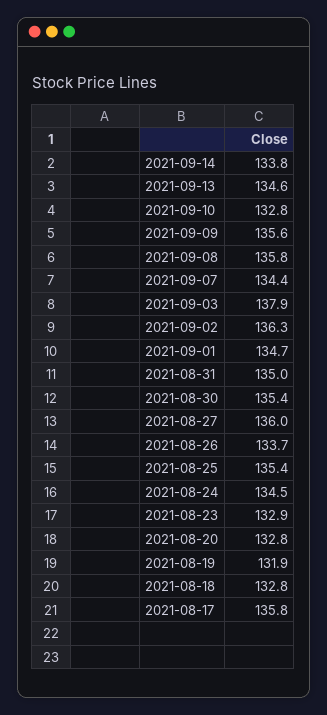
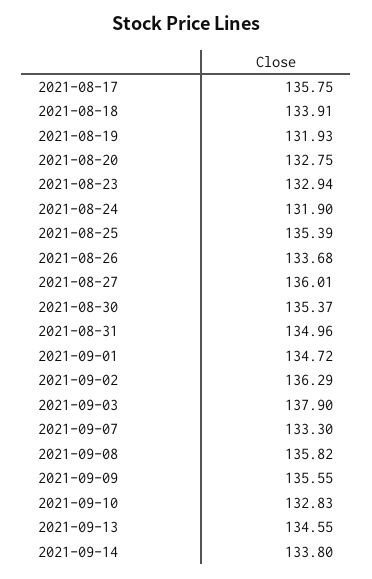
  {
    "2021-09-14": 133.8,
    "2021-09-13": 134.55,
    "2021-09-10": 132.83,
    "2021-09-09": 135.55,
    "2021-09-08": 135.82,
-   "2021-09-07": 134.4,
+   "2021-09-07": 133.3,
    "2021-09-03": 137.9,
    "2021-09-02": 136.29,
    "2021-09-01": 134.72,
    "2021-08-31": 134.96,
    "2021-08-30": 135.37,
    "2021-08-27": 136.01,
    "2021-08-26": 133.68,
    "2021-08-25": 135.39,
-   "2021-08-24": 134.5,
+   "2021-08-24": 131.9,
    "2021-08-23": 132.94,
    "2021-08-20": 132.75,
    "2021-08-19": 131.93,
-   "2021-08-18": 132.8,
+   "2021-08-18": 133.91,
    "2021-08-17": 135.75
  }

